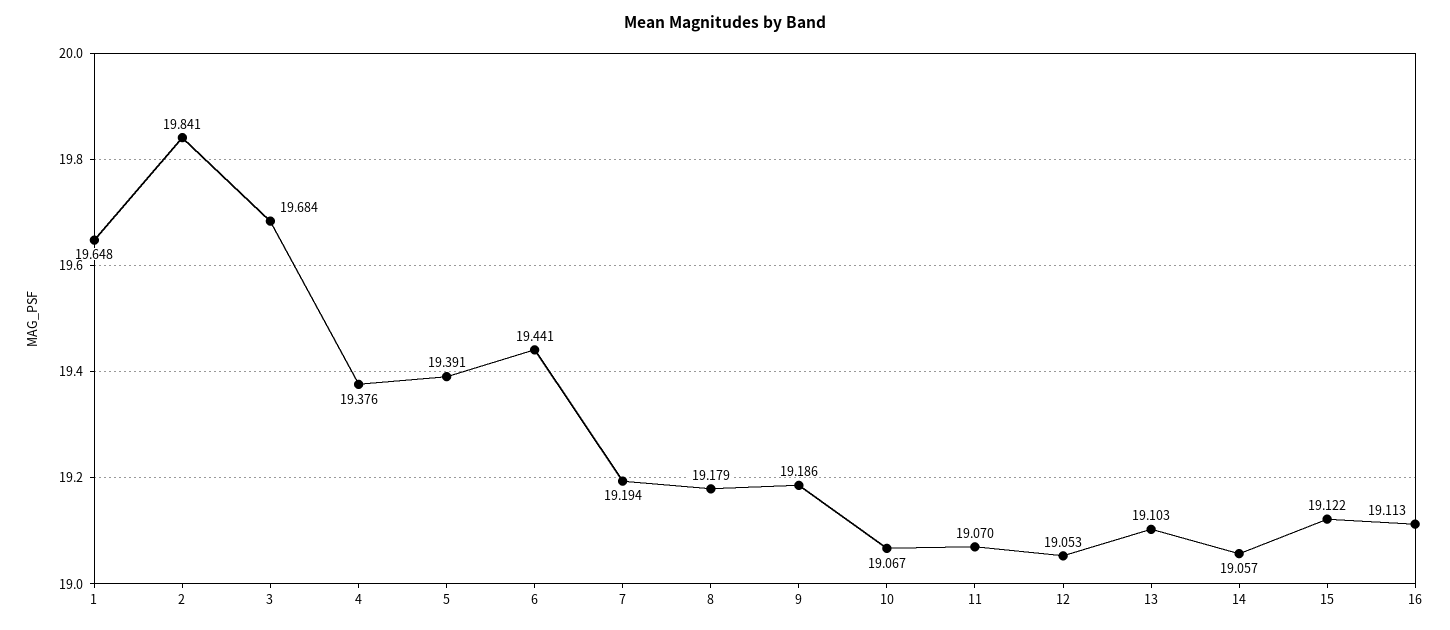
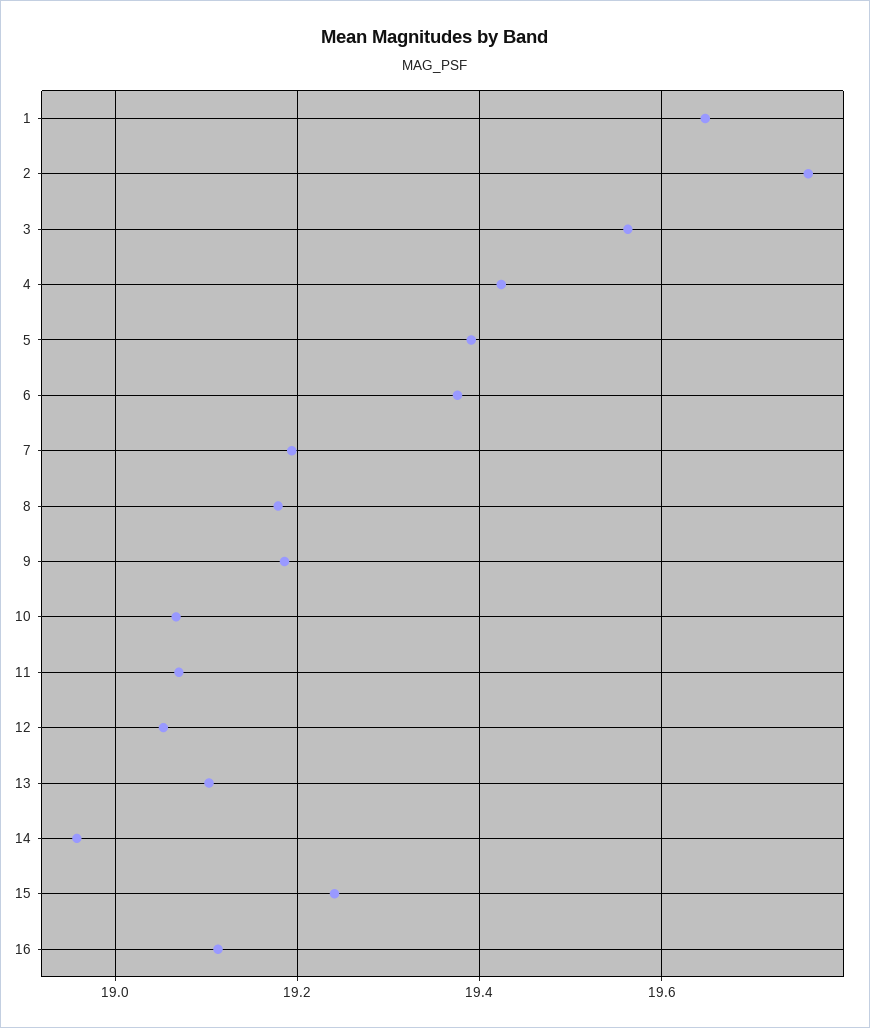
  {
    "1": 19.648,
-   "2": 19.841,
+   "2": 19.76,
-   "3": 19.684,
+   "3": 19.56,
-   "4": 19.376,
+   "4": 19.42,
    "5": 19.391,
-   "6": 19.441,
+   "6": 19.38,
    "7": 19.194,
    "8": 19.179,
    "9": 19.186,
    "10": 19.067,
    "11": 19.07,
    "12": 19.053,
    "13": 19.103,
-   "14": 19.057,
+   "14": 18.96,
-   "15": 19.122,
+   "15": 19.24,
    "16": 19.113
  }

